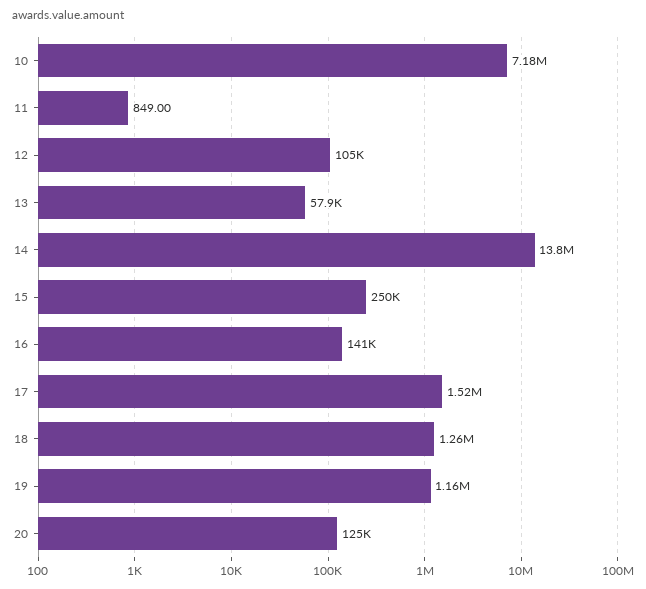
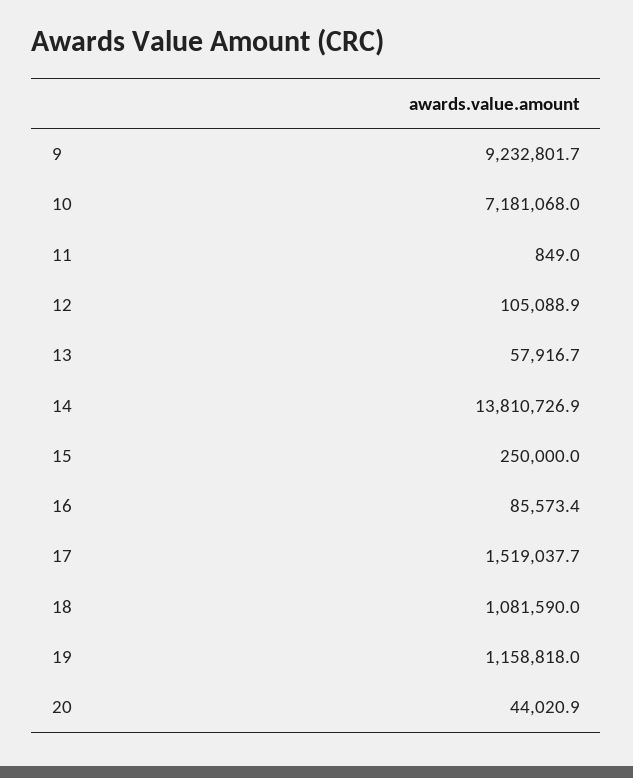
  {
    "10": 7181068,
    "11": 849,
    "12": 105088.9,
    "13": 57916.7,
    "14": 13810726.9,
    "15": 250000,
-   "16": 141000,
+   "16": 85573.4,
    "17": 1519037.7,
-   "18": 1260000,
+   "18": 1081590,
    "19": 1158818,
-   "20": 125000
+   "20": 44020.9,
+   "9": 9232801.7
  }

